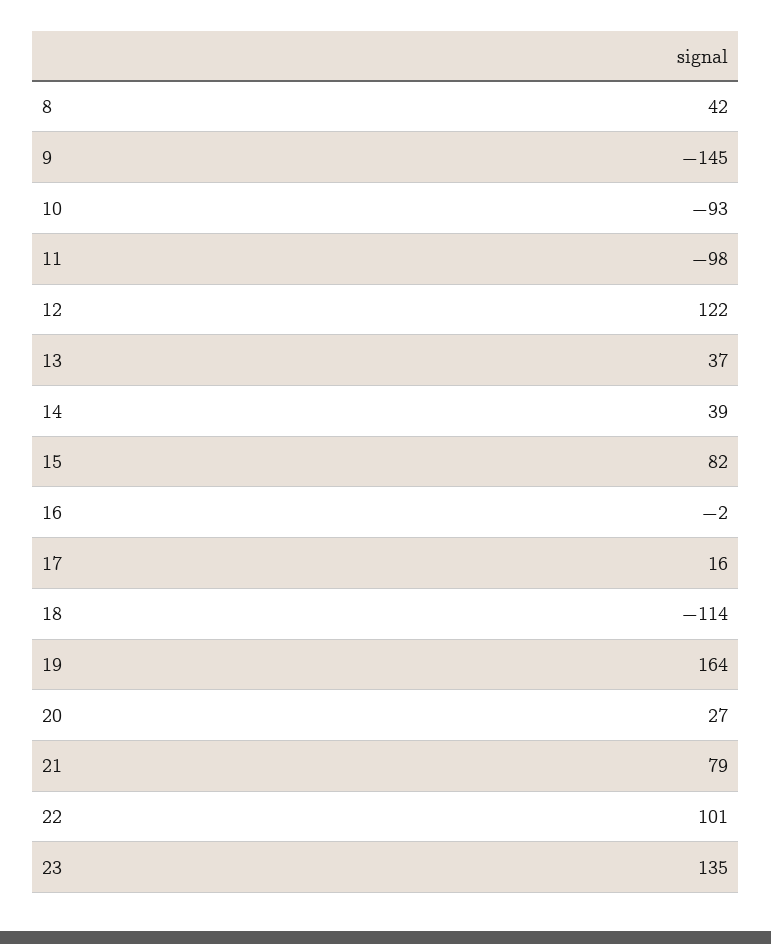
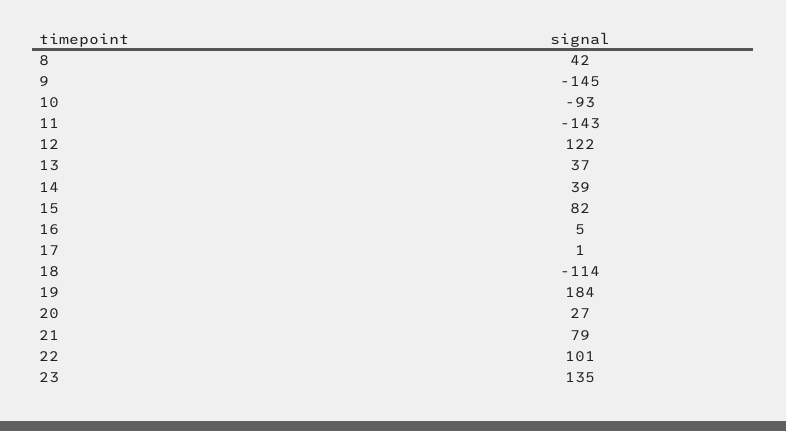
  {
    "8": 42,
    "9": -145,
    "10": -93,
-   "11": -98,
+   "11": -143,
    "12": 122,
    "13": 37,
    "14": 39,
    "15": 82,
-   "16": -2,
+   "16": 5,
-   "17": 16,
+   "17": 1,
    "18": -114,
-   "19": 164,
+   "19": 184,
    "20": 27,
    "21": 79,
    "22": 101,
    "23": 135
  }

